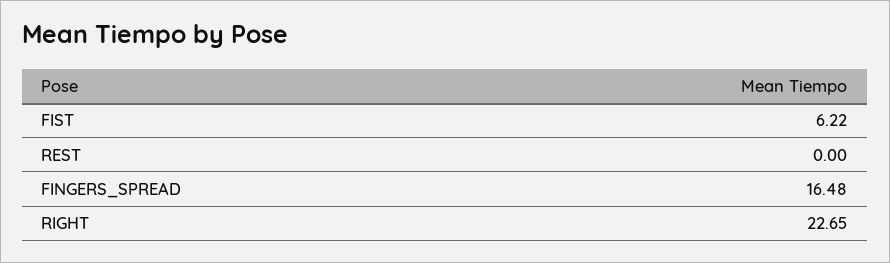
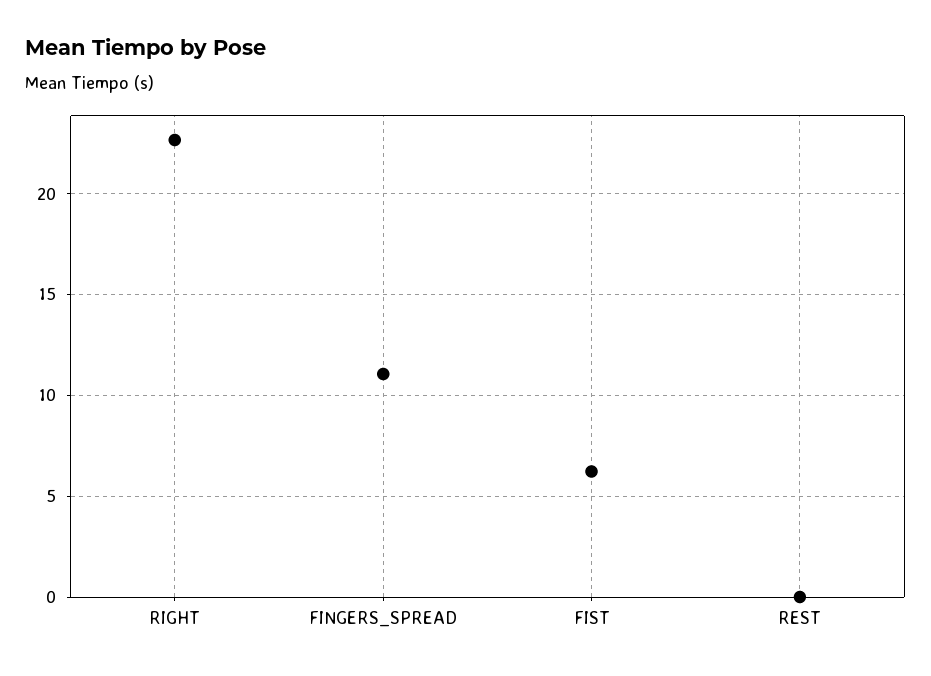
  {
    "FIST": 6.22,
    "REST": 0,
-   "FINGERS_SPREAD": 16.48,
+   "FINGERS_SPREAD": 11,
    "RIGHT": 22.65
  }

